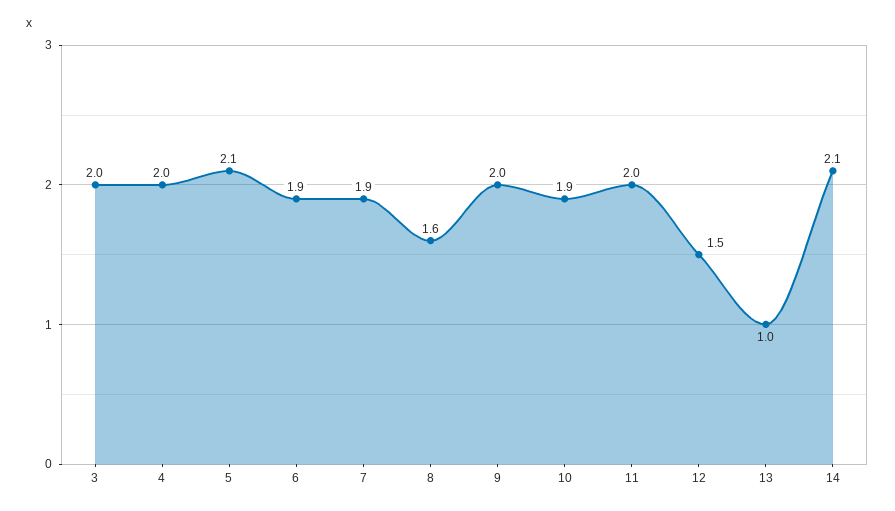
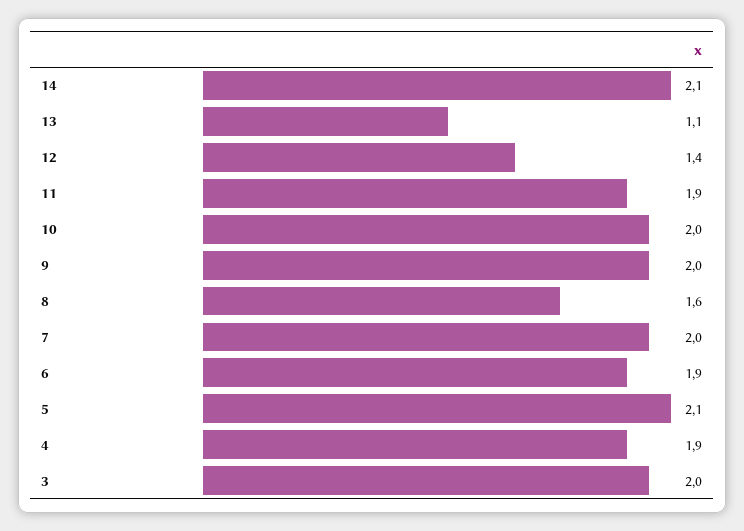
  {
    "3": 2,
-   "4": 2,
+   "4": 1.9,
    "5": 2.1,
    "6": 1.9,
-   "7": 1.9,
+   "7": 2,
    "8": 1.6,
    "9": 2,
-   "10": 1.9,
+   "10": 2,
-   "11": 2,
+   "11": 1.9,
-   "12": 1.5,
+   "12": 1.4,
-   "13": 1,
+   "13": 1.1,
    "14": 2.1
  }

